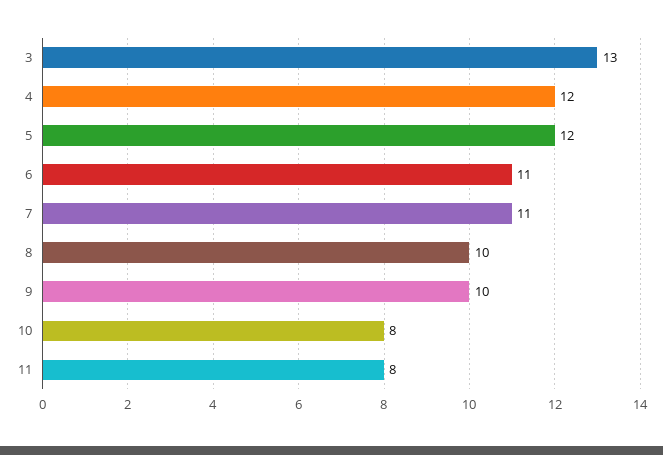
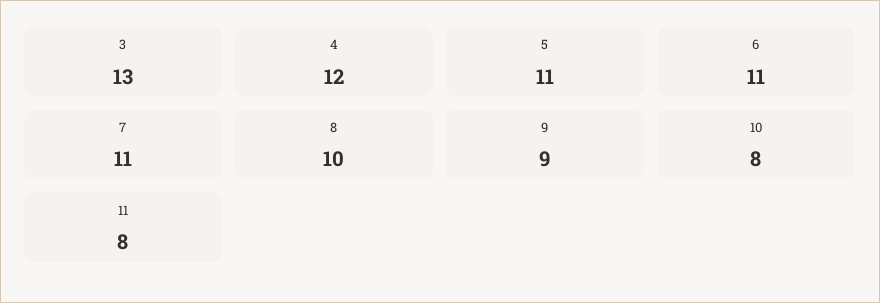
  {
    "3": 13,
    "4": 12,
-   "5": 12,
+   "5": 11,
    "6": 11,
    "7": 11,
    "8": 10,
-   "9": 10,
+   "9": 9,
    "10": 8,
    "11": 8
  }

